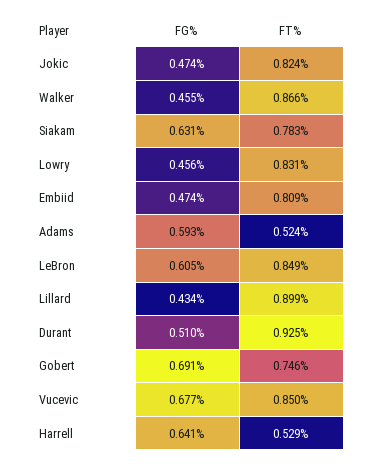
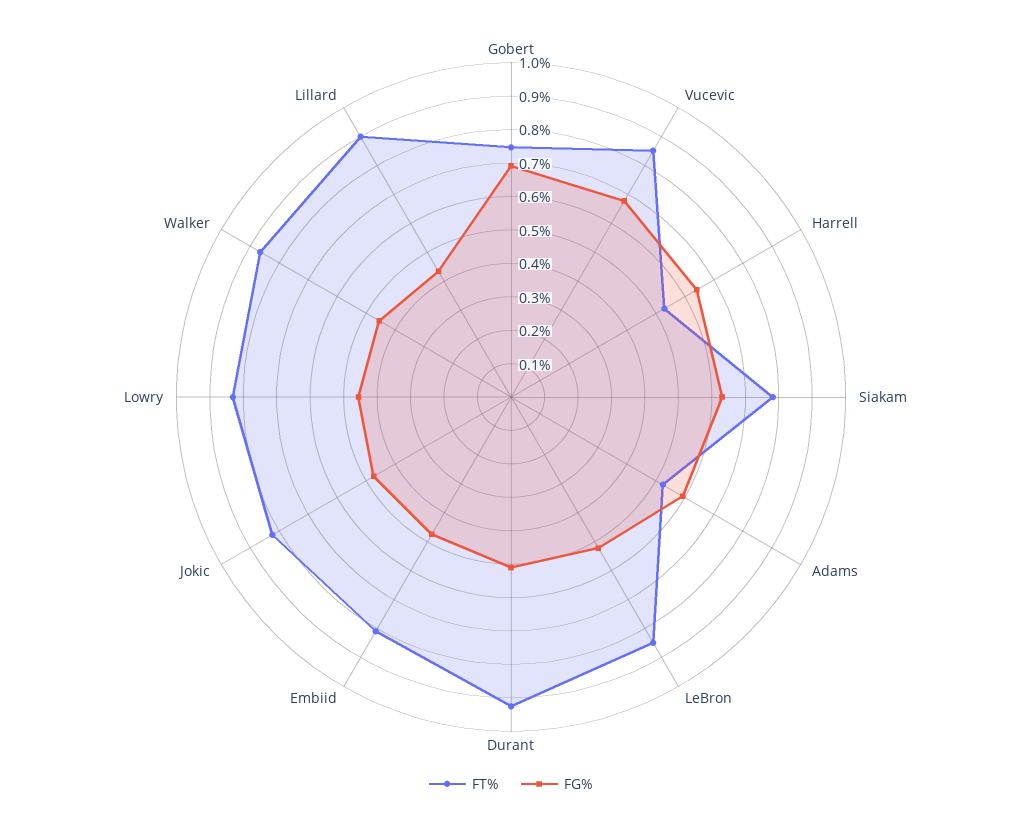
  {
    "FG%": {
      "Jokic": 0.474,
      "Walker": 0.455,
      "Siakam": 0.631,
      "Lowry": 0.456,
      "Embiid": 0.474,
      "Adams": 0.593,
-     "LeBron": 0.605,
+     "LeBron": 0.525,
      "Lillard": 0.434,
      "Durant": 0.51,
      "Gobert": 0.691,
      "Vucevic": 0.677,
      "Harrell": 0.641
    },
    "FT%": {
      "Jokic": 0.824,
      "Walker": 0.866,
      "Siakam": 0.783,
      "Lowry": 0.831,
      "Embiid": 0.809,
      "Adams": 0.524,
      "LeBron": 0.849,
      "Lillard": 0.899,
      "Durant": 0.925,
      "Gobert": 0.746,
      "Vucevic": 0.85,
      "Harrell": 0.529
    }
  }

